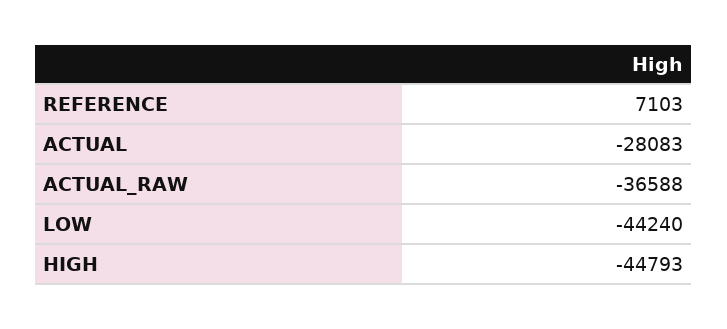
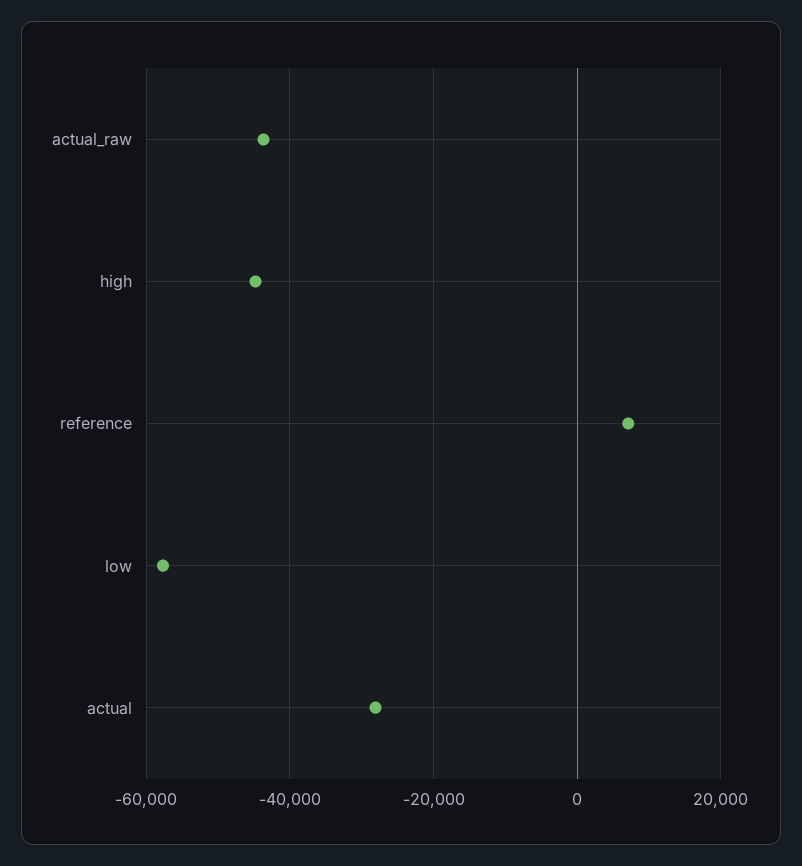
  {
    "REFERENCE": 7103,
    "ACTUAL": -28083,
-   "ACTUAL_RAW": -36588,
+   "ACTUAL_RAW": -44000,
-   "LOW": -44240,
+   "LOW": -58000,
    "HIGH": -44793
  }

